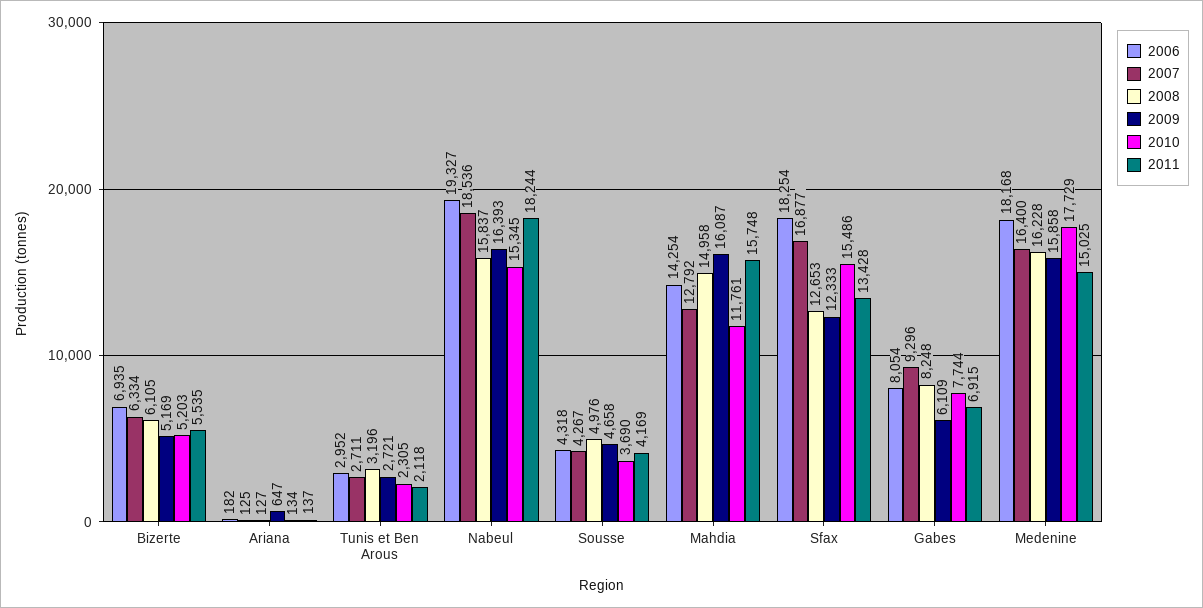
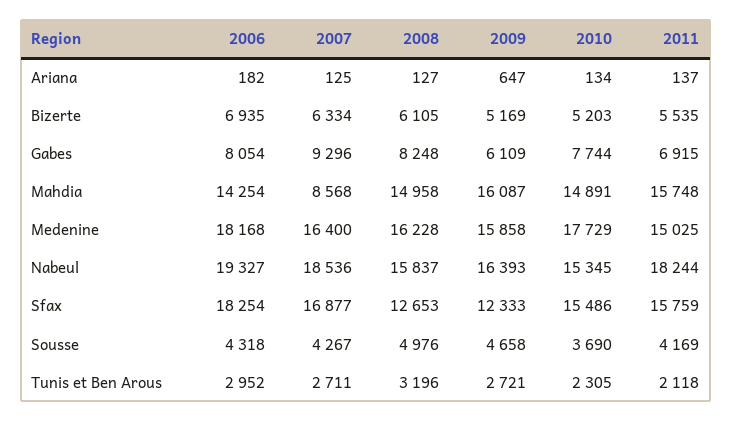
  {
    "2006": {
      "Bizerte": 6935,
      "Ariana": 182,
      "Tunis et Ben Arous": 2952,
      "Nabeul": 19327,
      "Sousse": 4318,
      "Mahdia": 14254,
      "Sfax": 18254,
      "Gabes": 8054,
      "Medenine": 18168
    },
    "2007": {
      "Bizerte": 6334,
      "Ariana": 125,
      "Tunis et Ben Arous": 2711,
      "Nabeul": 18536,
      "Sousse": 4267,
-     "Mahdia": 12792,
+     "Mahdia": 8568,
      "Sfax": 16877,
      "Gabes": 9296,
      "Medenine": 16400
    },
    "2008": {
      "Bizerte": 6105,
      "Ariana": 127,
      "Tunis et Ben Arous": 3196,
      "Nabeul": 15837,
      "Sousse": 4976,
      "Mahdia": 14958,
      "Sfax": 12653,
      "Gabes": 8248,
      "Medenine": 16228
    },
    "2009": {
      "Bizerte": 5169,
      "Ariana": 647,
      "Tunis et Ben Arous": 2721,
      "Nabeul": 16393,
      "Sousse": 4658,
      "Mahdia": 16087,
      "Sfax": 12333,
      "Gabes": 6109,
      "Medenine": 15858
    },
    "2010": {
      "Bizerte": 5203,
      "Ariana": 134,
      "Tunis et Ben Arous": 2305,
      "Nabeul": 15345,
      "Sousse": 3690,
-     "Mahdia": 11761,
+     "Mahdia": 14891,
      "Sfax": 15486,
      "Gabes": 7744,
      "Medenine": 17729
    },
    "2011": {
      "Bizerte": 5535,
      "Ariana": 137,
      "Tunis et Ben Arous": 2118,
      "Nabeul": 18244,
      "Sousse": 4169,
      "Mahdia": 15748,
-     "Sfax": 13428,
+     "Sfax": 15759,
      "Gabes": 6915,
      "Medenine": 15025
    }
  }

